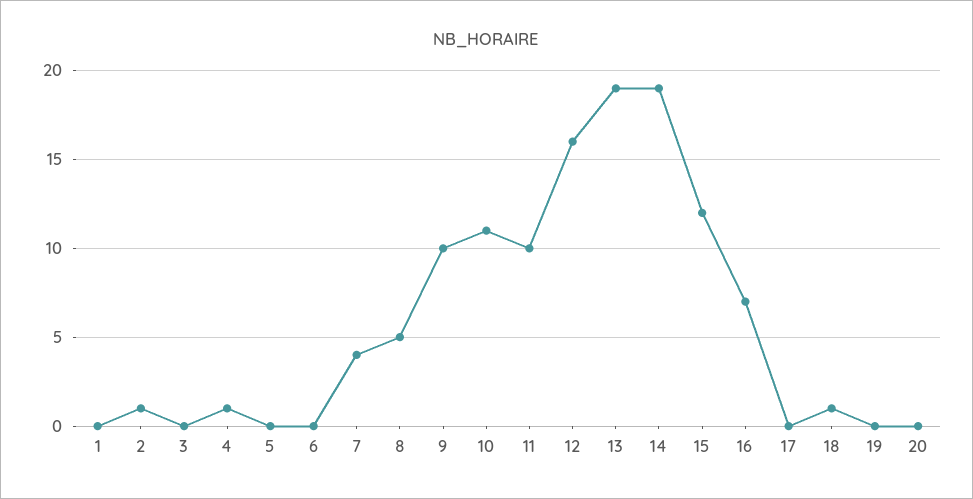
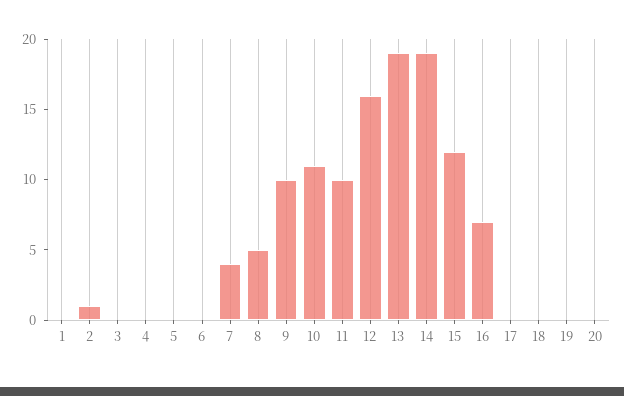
  {
    "1": 0,
    "2": 1,
    "3": 0,
-   "4": 1,
+   "4": 0,
    "5": 0,
    "6": 0,
    "7": 4,
    "8": 5,
    "9": 10,
    "10": 11,
    "11": 10,
    "12": 16,
    "13": 19,
    "14": 19,
    "15": 12,
    "16": 7,
    "17": 0,
-   "18": 1,
+   "18": 0,
    "19": 0,
    "20": 0
  }

